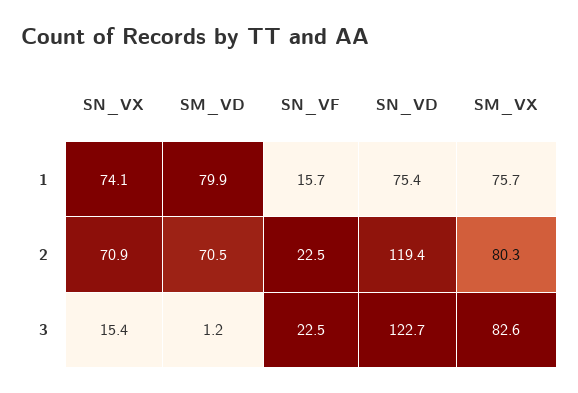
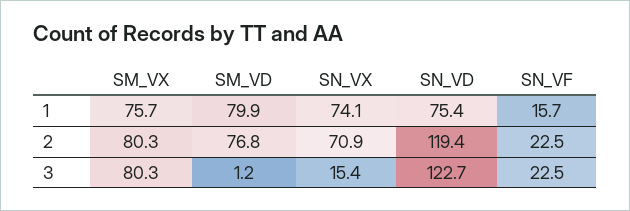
  {
    "SN_VX": {
      "1": 74.1,
      "2": 70.9,
      "3": 15.4
    },
    "SM_VD": {
      "1": 79.9,
-     "2": 70.5,
+     "2": 76.8,
      "3": 1.2
    },
    "SN_VF": {
      "1": 15.7,
      "2": 22.5,
      "3": 22.5
    },
    "SN_VD": {
      "1": 75.4,
      "2": 119.4,
      "3": 122.7
    },
    "SM_VX": {
      "1": 75.7,
      "2": 80.3,
-     "3": 82.6
+     "3": 80.3
    }
  }

